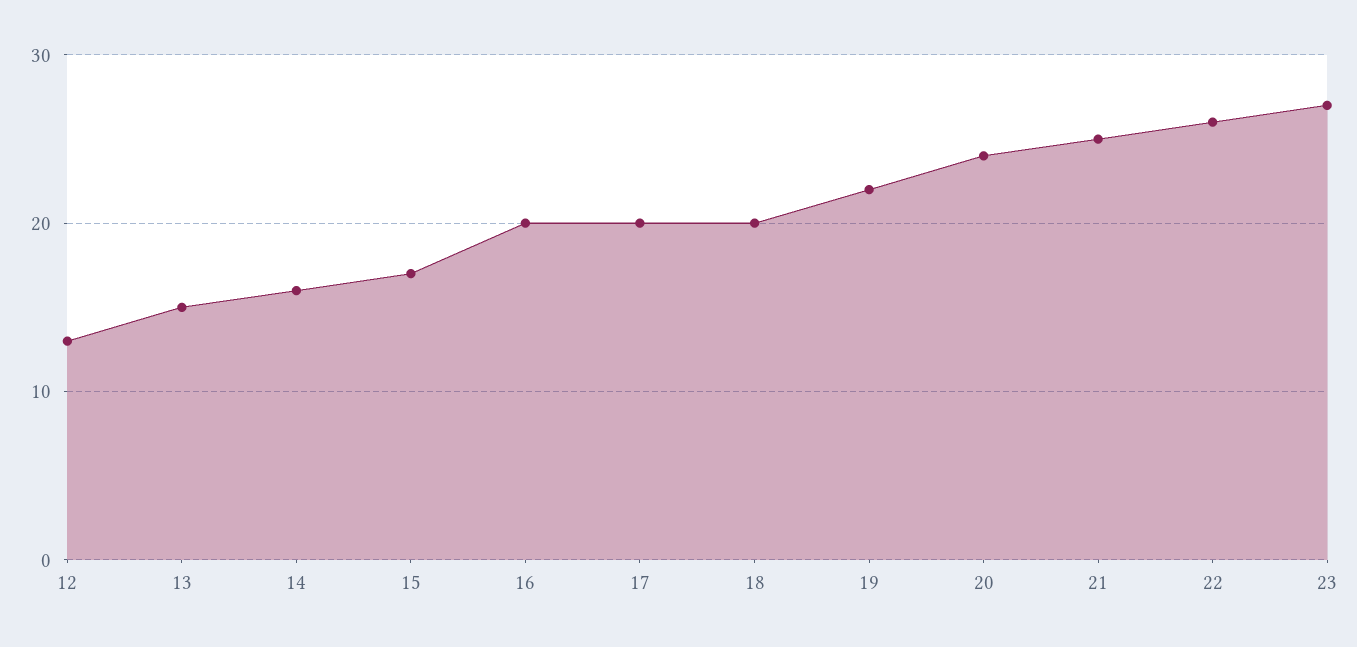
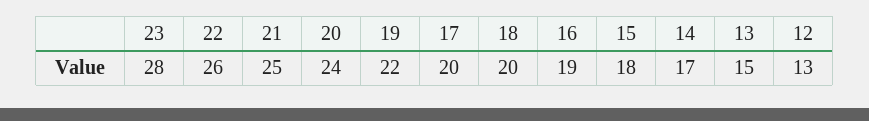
  {
    "12": 13,
    "13": 15,
-   "14": 16,
+   "14": 17,
-   "15": 17,
+   "15": 18,
-   "16": 20,
+   "16": 19,
    "17": 20,
    "18": 20,
    "19": 22,
    "20": 24,
    "21": 25,
    "22": 26,
-   "23": 27
+   "23": 28
  }

